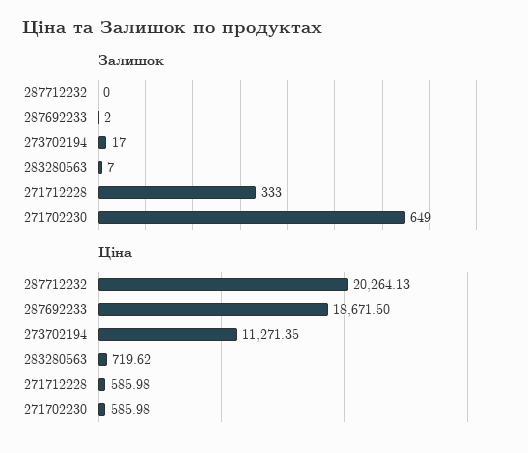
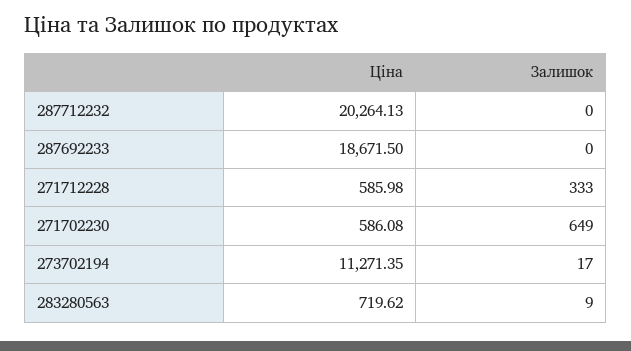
  {
    "Залишок": {
      "287712232": 0,
-     "287692233": 2,
+     "287692233": 0,
      "273702194": 17,
-     "283280563": 7,
+     "283280563": 9,
      "271712228": 333,
      "271702230": 649
    },
    "Ціна": {
      "287712232": 20264.13,
      "287692233": 18671.5,
      "273702194": 11271.35,
      "283280563": 719.62,
      "271712228": 585.98,
-     "271702230": 585.98
+     "271702230": 586.08
    }
  }

